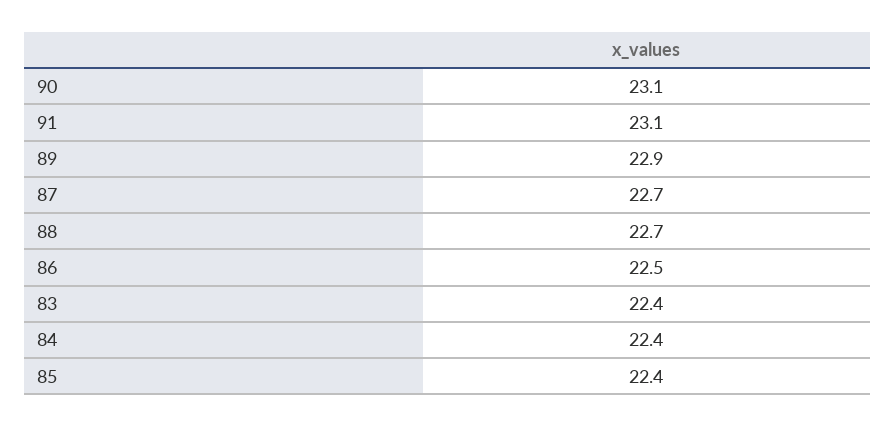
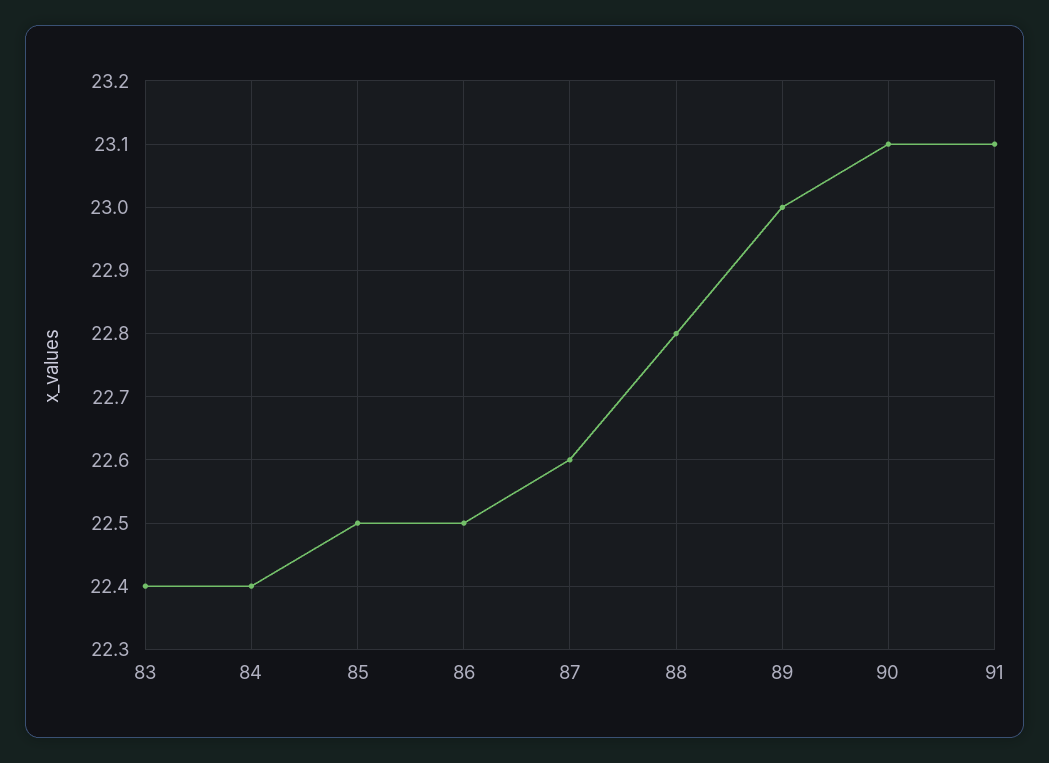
  {
    "90": 23.1,
    "91": 23.1,
-   "89": 22.9,
+   "89": 23,
-   "87": 22.7,
+   "87": 22.6,
-   "88": 22.7,
+   "88": 22.8,
    "86": 22.5,
    "83": 22.4,
    "84": 22.4,
-   "85": 22.4
+   "85": 22.5
  }

